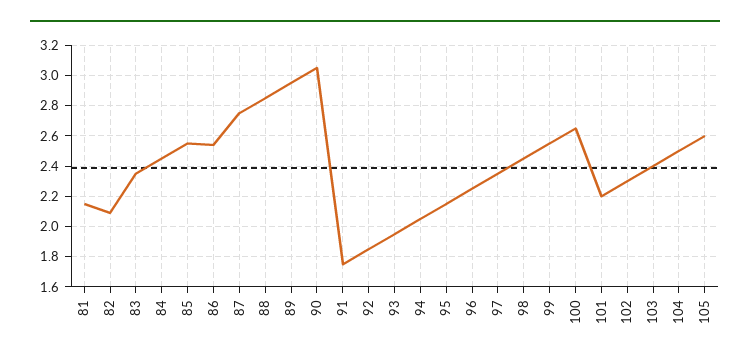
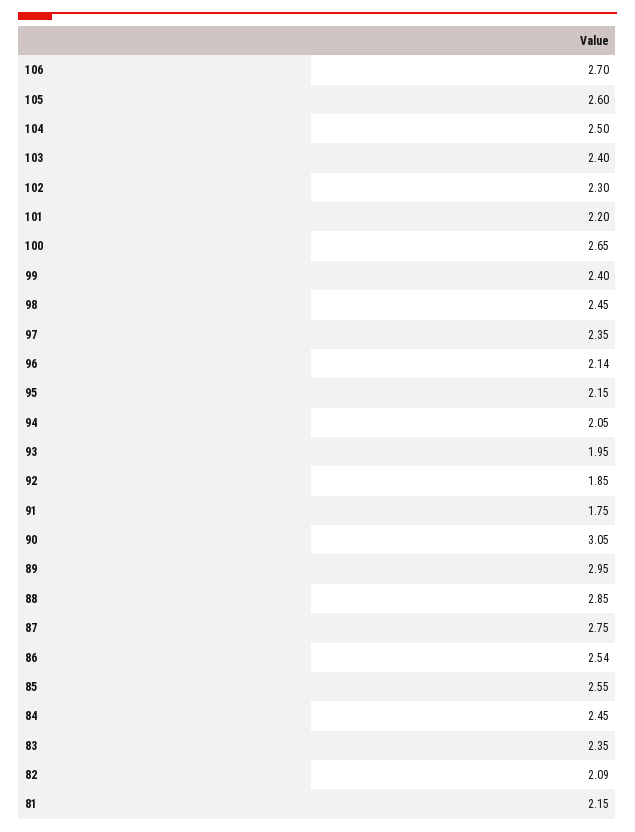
  {
    "81": 2.15,
    "82": 2.09,
    "83": 2.35,
    "84": 2.45,
    "85": 2.55,
    "86": 2.54,
    "87": 2.75,
    "88": 2.85,
    "89": 2.95,
    "90": 3.05,
    "91": 1.75,
    "92": 1.85,
    "93": 1.95,
    "94": 2.05,
    "95": 2.15,
-   "96": 2.25,
+   "96": 2.14,
    "97": 2.35,
    "98": 2.45,
-   "99": 2.55,
+   "99": 2.4,
    "100": 2.65,
    "101": 2.2,
    "102": 2.3,
    "103": 2.4,
    "104": 2.5,
-   "105": 2.6
+   "105": 2.6,
+   "106": 2.7
  }

